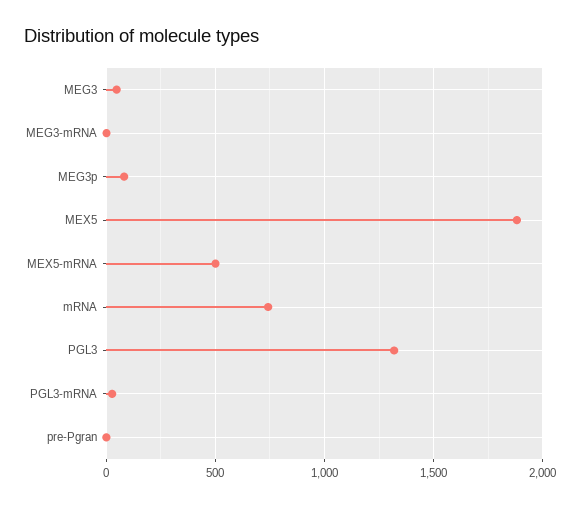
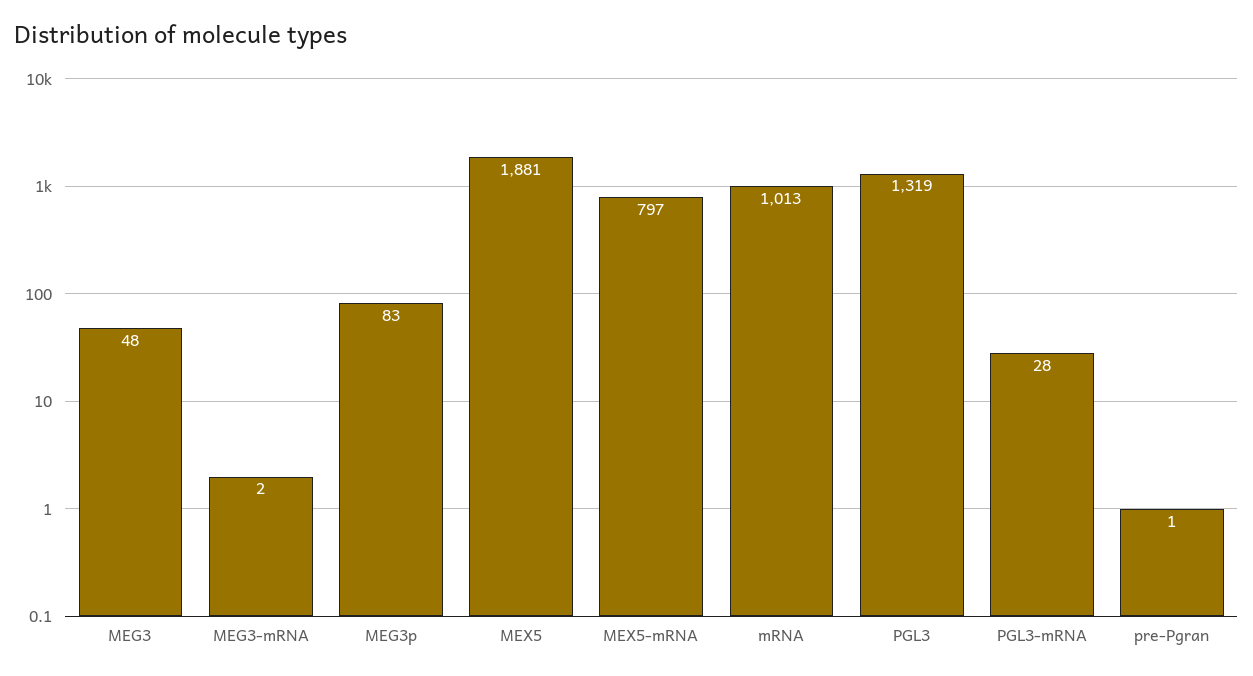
  {
    "MEG3": 48,
    "MEG3-mRNA": 2,
    "MEG3p": 83,
    "MEX5": 1881,
-   "MEX5-mRNA": 500,
+   "MEX5-mRNA": 797,
-   "mRNA": 750,
+   "mRNA": 1013,
    "PGL3": 1319,
    "PGL3-mRNA": 28,
    "pre-Pgran": 1
  }

